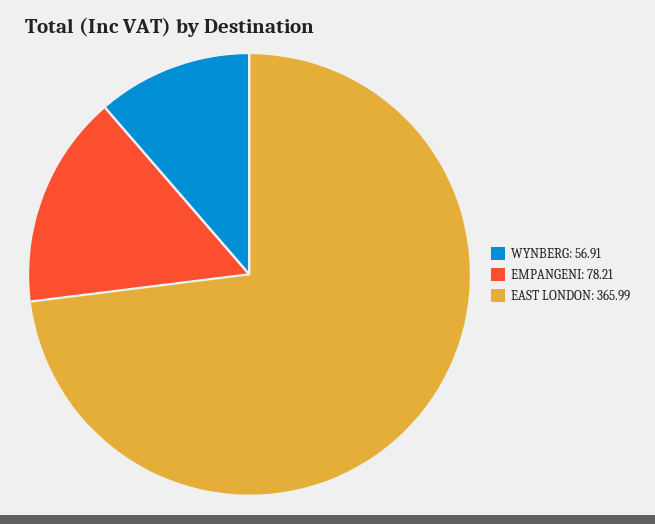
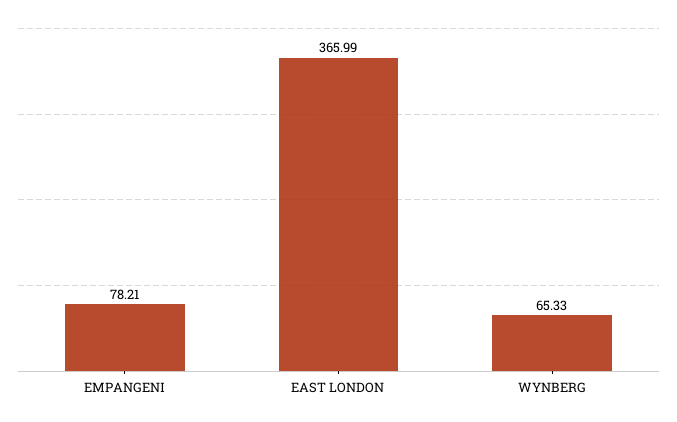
  {
-   "WYNBERG": 56.91,
+   "WYNBERG": 65.33,
    "EMPANGENI": 78.21,
    "EAST LONDON": 365.99
  }

